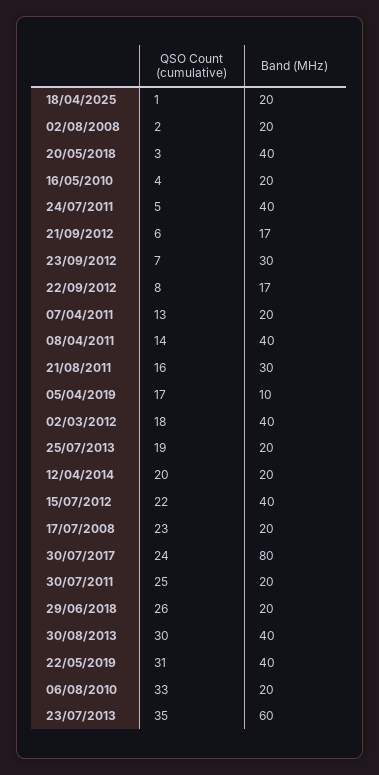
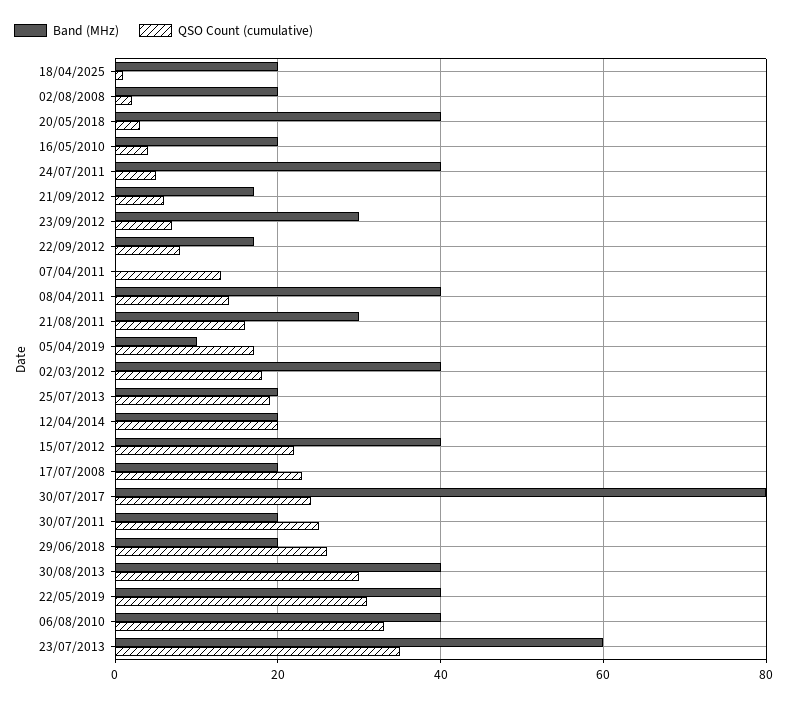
  {
    "QSO Count (cumulative)": {
      "18/04/2025": 1,
      "02/08/2008": 2,
      "20/05/2018": 3,
      "16/05/2010": 4,
      "24/07/2011": 5,
      "21/09/2012": 6,
      "23/09/2012": 7,
      "22/09/2012": 8,
      "07/04/2011": 13,
      "08/04/2011": 14,
      "21/08/2011": 16,
      "05/04/2019": 17,
      "02/03/2012": 18,
      "25/07/2013": 19,
      "12/04/2014": 20,
      "15/07/2012": 22,
      "17/07/2008": 23,
      "30/07/2017": 24,
      "30/07/2011": 25,
      "29/06/2018": 26,
      "30/08/2013": 30,
      "22/05/2019": 31,
      "06/08/2010": 33,
      "23/07/2013": 35
    },
    "Band (MHz)": {
      "18/04/2025": 20,
      "02/08/2008": 20,
      "20/05/2018": 40,
      "16/05/2010": 20,
      "24/07/2011": 40,
      "21/09/2012": 17,
      "23/09/2012": 30,
      "22/09/2012": 17,
-     "07/04/2011": 20,
+     "07/04/2011": 0,
      "08/04/2011": 40,
      "21/08/2011": 30,
      "05/04/2019": 10,
      "02/03/2012": 40,
      "25/07/2013": 20,
      "12/04/2014": 20,
      "15/07/2012": 40,
      "17/07/2008": 20,
      "30/07/2017": 80,
      "30/07/2011": 20,
      "29/06/2018": 20,
      "30/08/2013": 40,
      "22/05/2019": 40,
-     "06/08/2010": 20,
+     "06/08/2010": 40,
      "23/07/2013": 60
    }
  }

